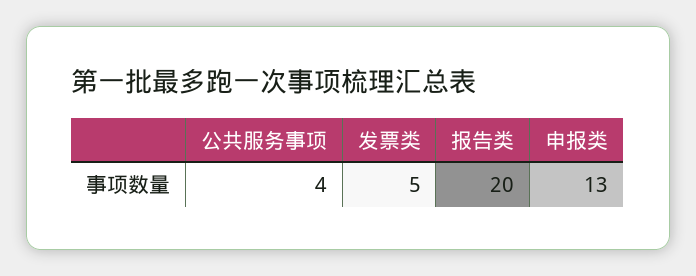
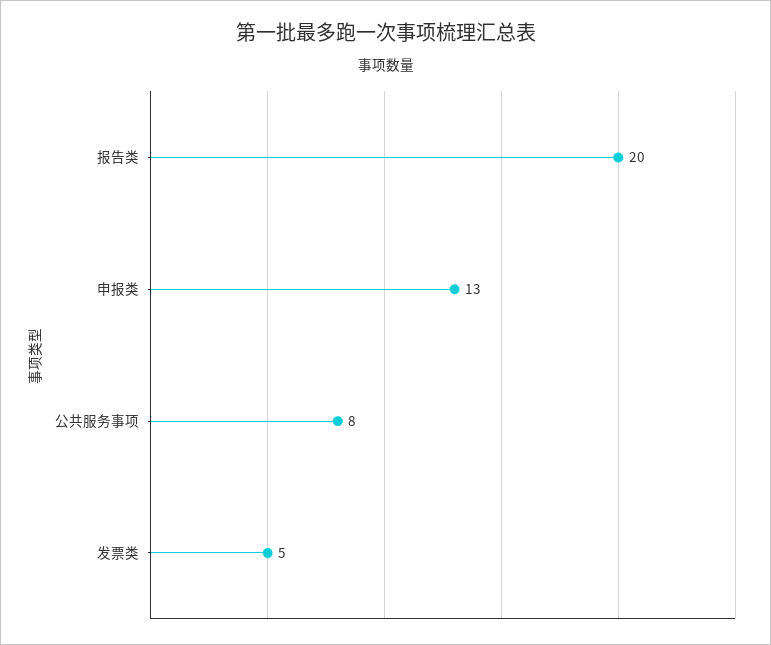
  {
-   "公共服务事项": 4,
+   "公共服务事项": 8,
    "发票类": 5,
    "报告类": 20,
    "申报类": 13
  }

